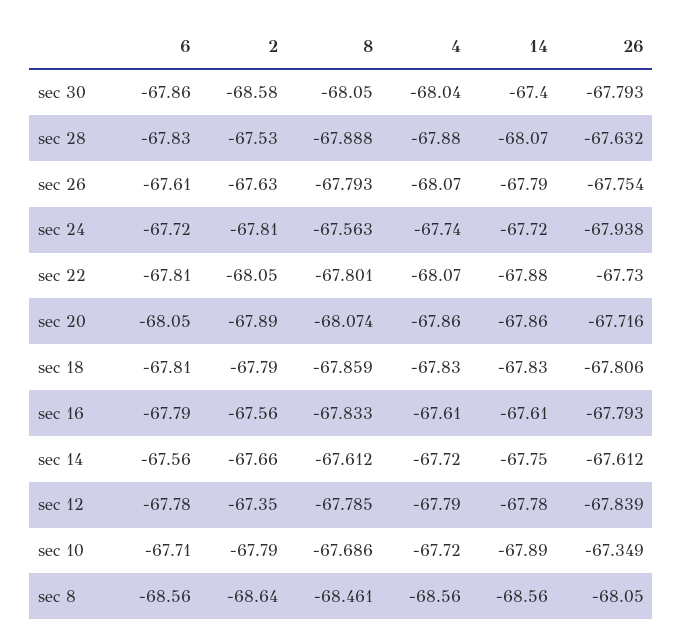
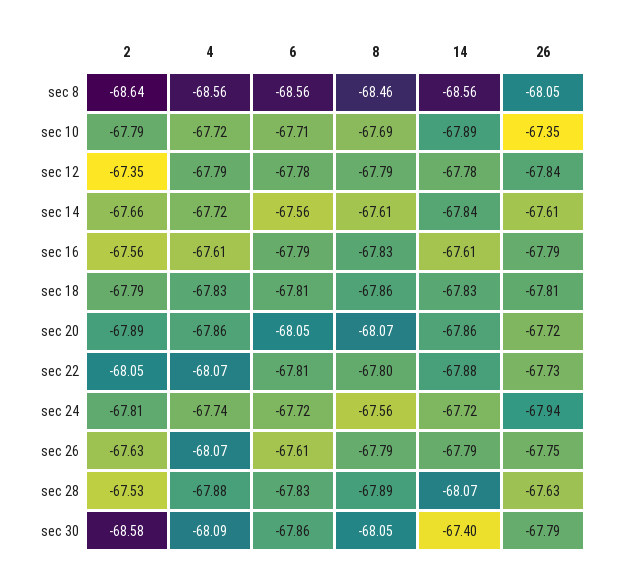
  {
    "6": {
      "sec 30": -67.86,
      "sec 28": -67.83,
      "sec 26": -67.61,
      "sec 24": -67.72,
      "sec 22": -67.81,
      "sec 20": -68.05,
      "sec 18": -67.81,
      "sec 16": -67.79,
      "sec 14": -67.56,
      "sec 12": -67.78,
      "sec 10": -67.71,
      "sec 8": -68.56
    },
    "2": {
      "sec 30": -68.58,
      "sec 28": -67.53,
      "sec 26": -67.63,
      "sec 24": -67.81,
      "sec 22": -68.05,
      "sec 20": -67.89,
      "sec 18": -67.79,
      "sec 16": -67.56,
      "sec 14": -67.66,
      "sec 12": -67.35,
      "sec 10": -67.79,
      "sec 8": -68.64
    },
    "8": {
      "sec 30": -68.05,
      "sec 28": -67.888,
      "sec 26": -67.793,
      "sec 24": -67.563,
      "sec 22": -67.801,
      "sec 20": -68.074,
      "sec 18": -67.859,
      "sec 16": -67.833,
      "sec 14": -67.612,
      "sec 12": -67.785,
      "sec 10": -67.686,
      "sec 8": -68.461
    },
    "4": {
-     "sec 30": -68.04,
+     "sec 30": -68.09,
      "sec 28": -67.88,
      "sec 26": -68.07,
      "sec 24": -67.74,
      "sec 22": -68.07,
      "sec 20": -67.86,
      "sec 18": -67.83,
      "sec 16": -67.61,
      "sec 14": -67.72,
      "sec 12": -67.79,
      "sec 10": -67.72,
      "sec 8": -68.56
    },
    "14": {
      "sec 30": -67.4,
      "sec 28": -68.07,
      "sec 26": -67.79,
      "sec 24": -67.72,
      "sec 22": -67.88,
      "sec 20": -67.86,
      "sec 18": -67.83,
      "sec 16": -67.61,
-     "sec 14": -67.75,
+     "sec 14": -67.84,
      "sec 12": -67.78,
      "sec 10": -67.89,
      "sec 8": -68.56
    },
    "26": {
      "sec 30": -67.793,
      "sec 28": -67.632,
      "sec 26": -67.754,
      "sec 24": -67.938,
      "sec 22": -67.73,
      "sec 20": -67.716,
      "sec 18": -67.806,
      "sec 16": -67.793,
      "sec 14": -67.612,
      "sec 12": -67.839,
      "sec 10": -67.349,
      "sec 8": -68.05
    }
  }

